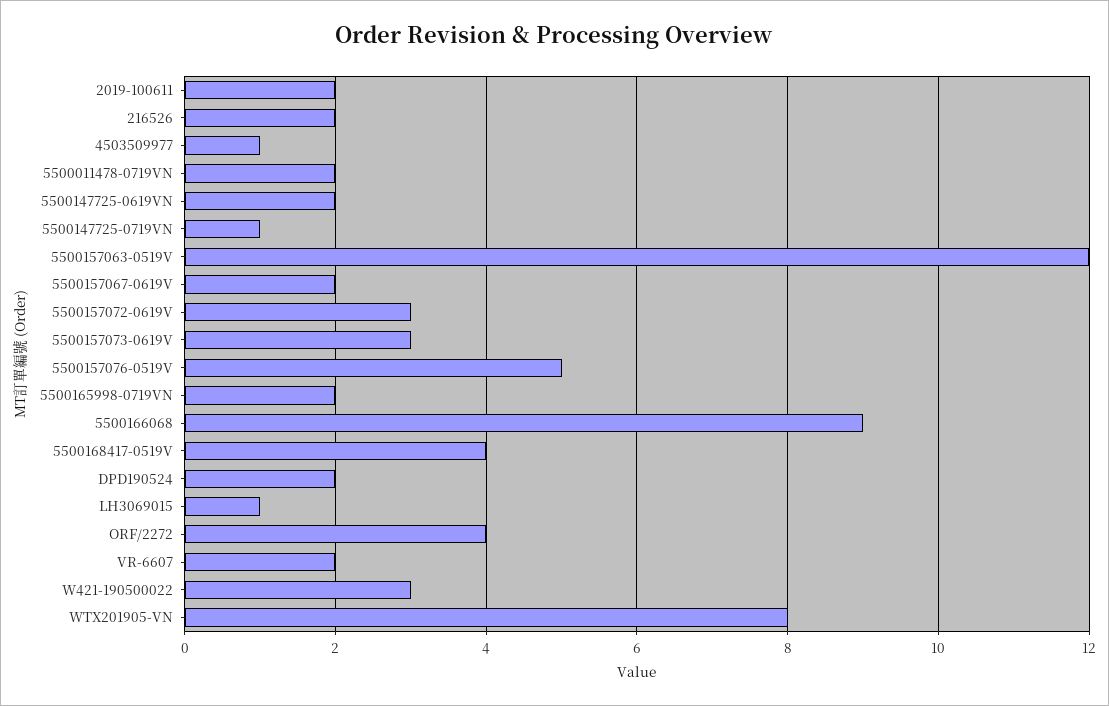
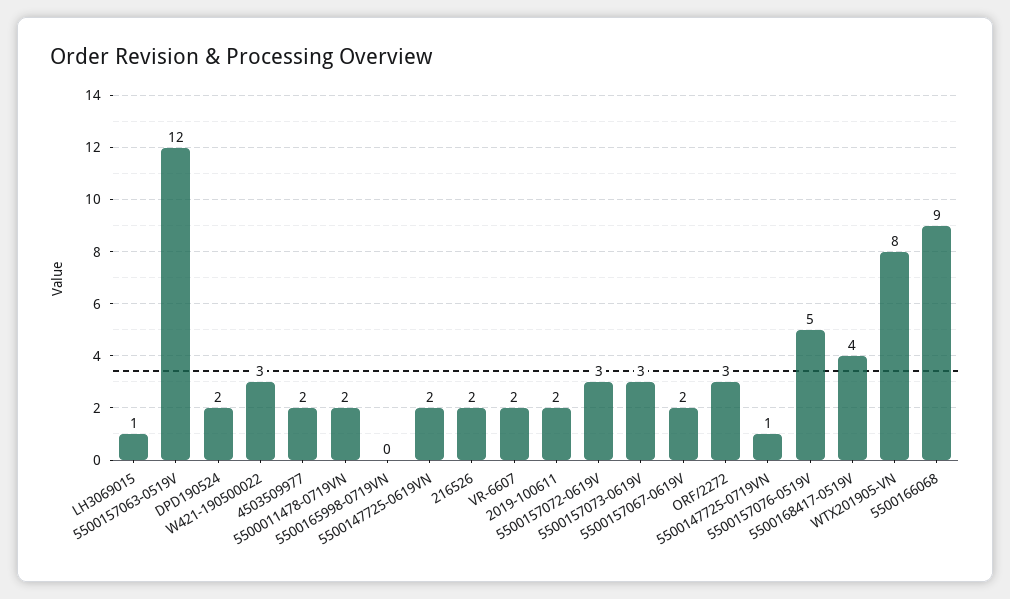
  {
    "2019-100611": 2,
    "216526": 2,
-   "4503509977": 1,
+   "4503509977": 2,
    "5500011478-0719VN": 2,
    "5500147725-0619VN": 2,
    "5500147725-0719VN": 1,
    "5500157063-0519V": 12,
    "5500157067-0619V": 2,
    "5500157072-0619V": 3,
    "5500157073-0619V": 3,
    "5500157076-0519V": 5,
-   "5500165998-0719VN": 2,
+   "5500165998-0719VN": 0,
    "5500166068": 9,
    "5500168417-0519V": 4,
    "DPD190524": 2,
    "LH3069015": 1,
-   "ORF/2272": 4,
+   "ORF/2272": 3,
    "VR-6607": 2,
    "W421-190500022": 3,
    "WTX201905-VN": 8
  }

